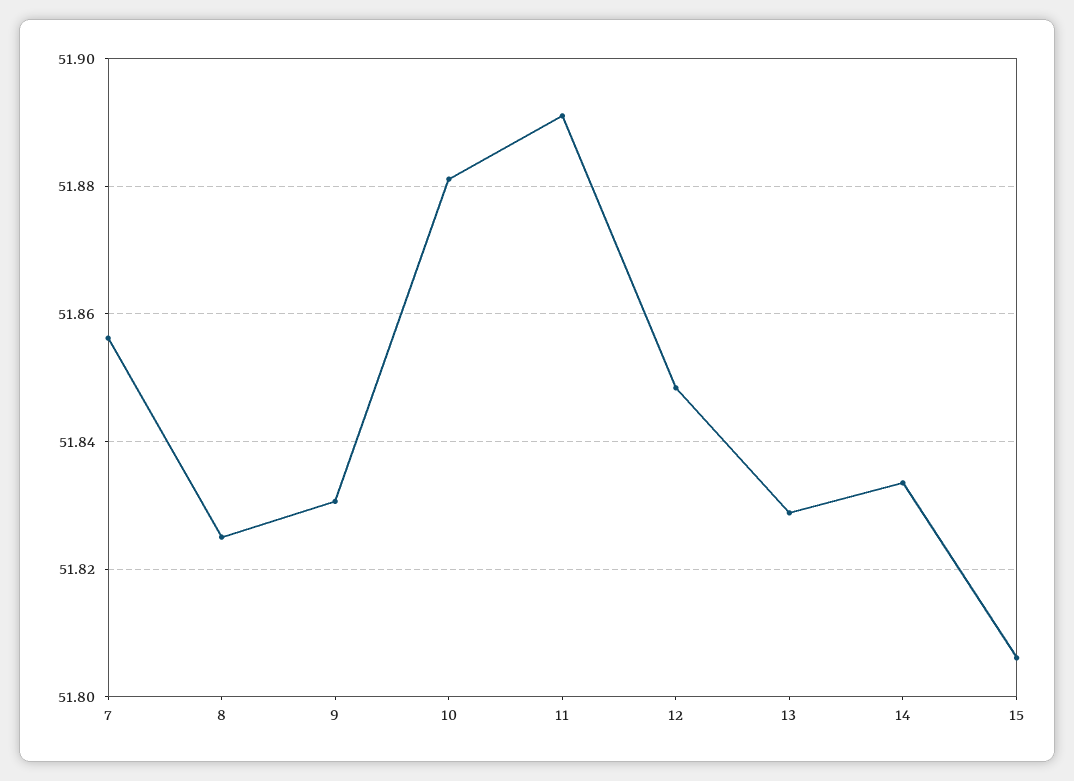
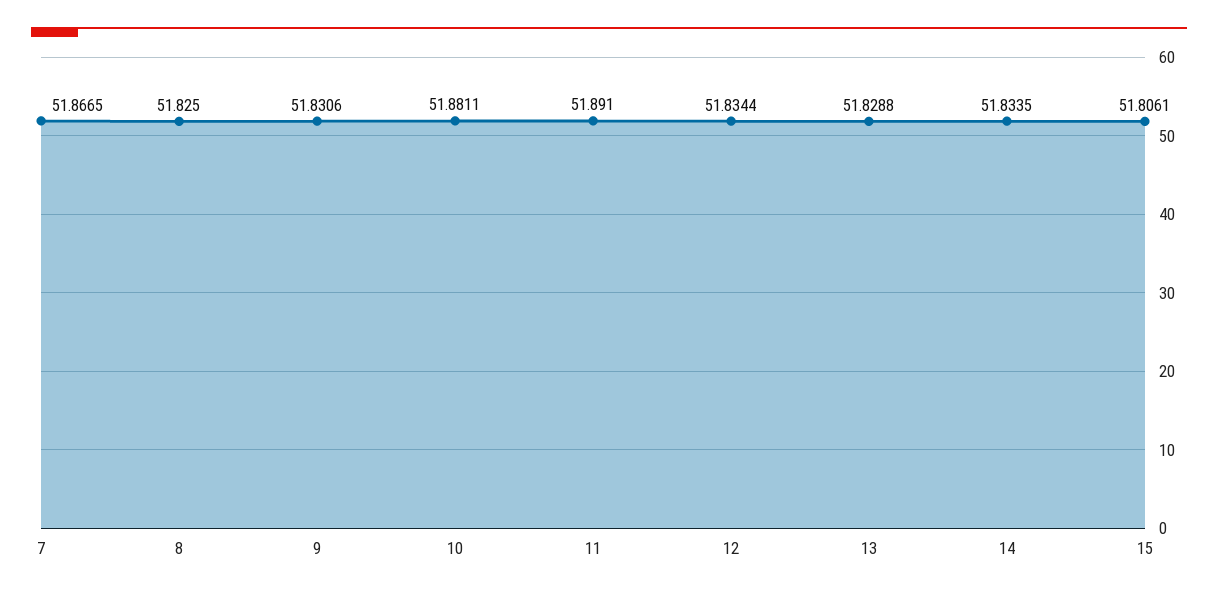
  {
-   "7": 51.856,
+   "7": 51.8665,
    "8": 51.825,
    "9": 51.8306,
    "10": 51.8811,
    "11": 51.891,
-   "12": 51.848,
+   "12": 51.8344,
    "13": 51.8288,
    "14": 51.8335,
    "15": 51.8061
  }

